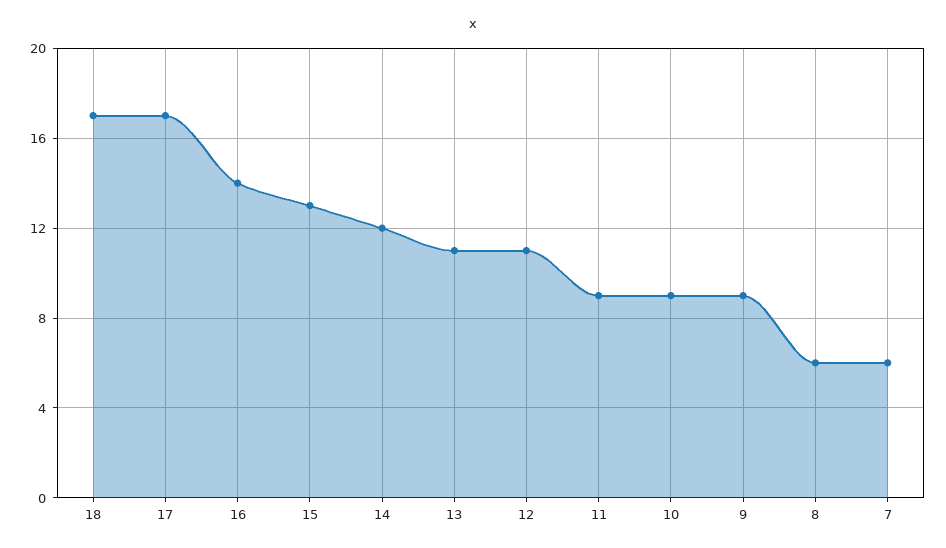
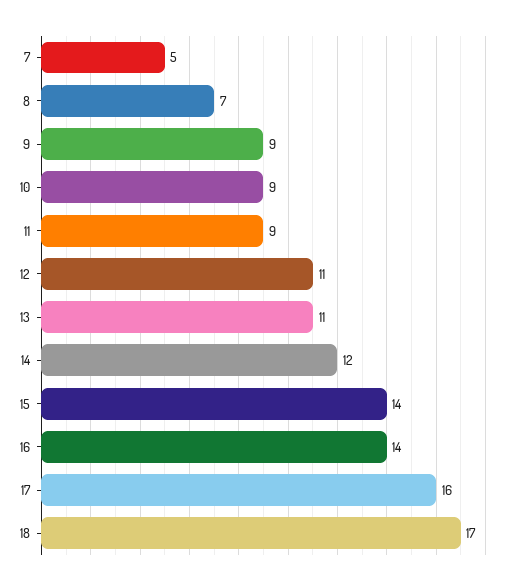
  {
    "18": 17,
-   "17": 17,
+   "17": 16,
    "16": 14,
-   "15": 13,
+   "15": 14,
    "14": 12,
    "13": 11,
    "12": 11,
    "11": 9,
    "10": 9,
    "9": 9,
-   "8": 6,
+   "8": 7,
-   "7": 6
+   "7": 5
  }

